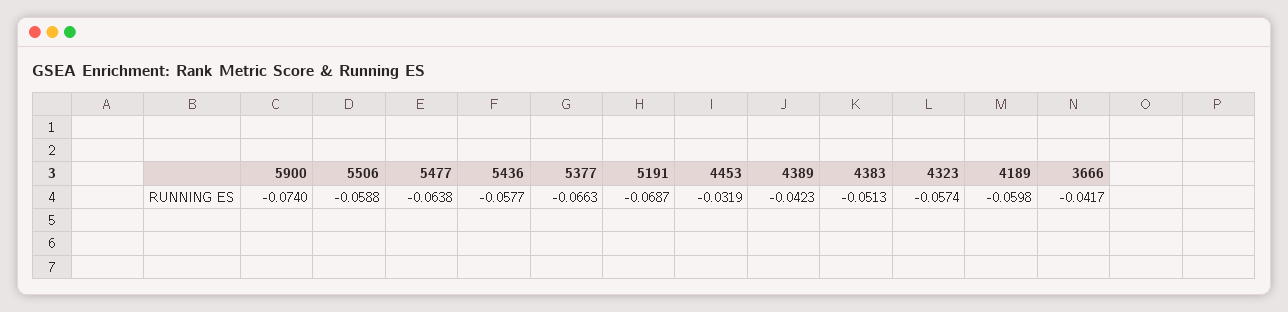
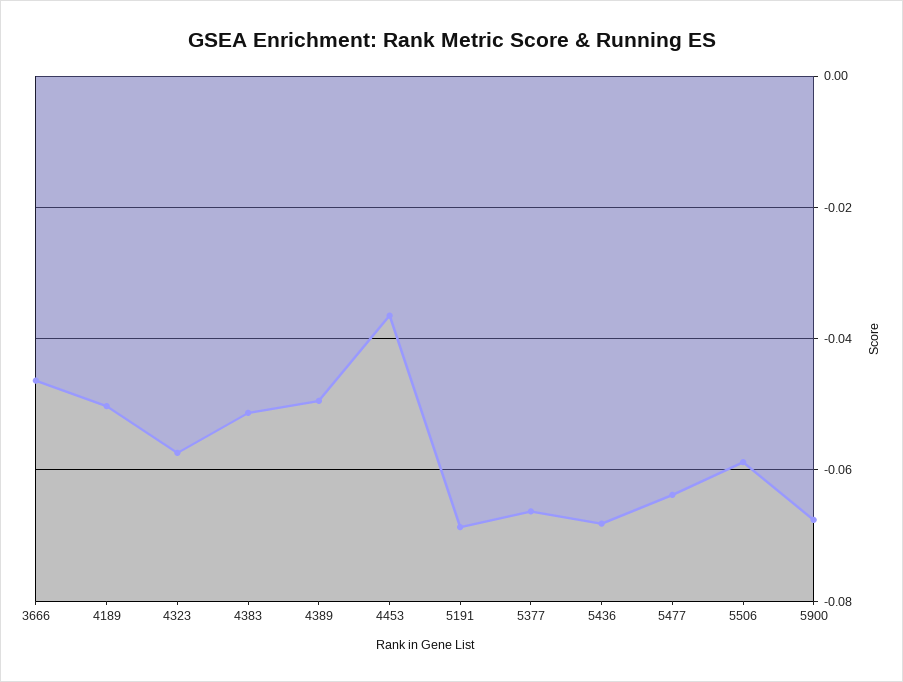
  {
-   "5900": -0.074,
+   "5900": -0.068,
    "5506": -0.0588,
    "5477": -0.0638,
-   "5436": -0.0577,
+   "5436": -0.068,
    "5377": -0.0663,
    "5191": -0.0687,
-   "4453": -0.0319,
+   "4453": -0.036,
-   "4389": -0.0423,
+   "4389": -0.05,
    "4383": -0.0513,
    "4323": -0.0574,
-   "4189": -0.0598,
+   "4189": -0.05,
-   "3666": -0.0417
+   "3666": -0.046
  }

